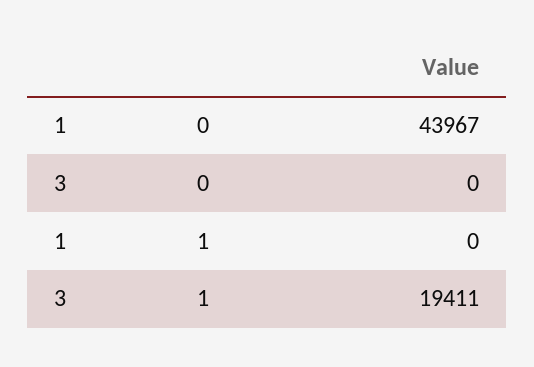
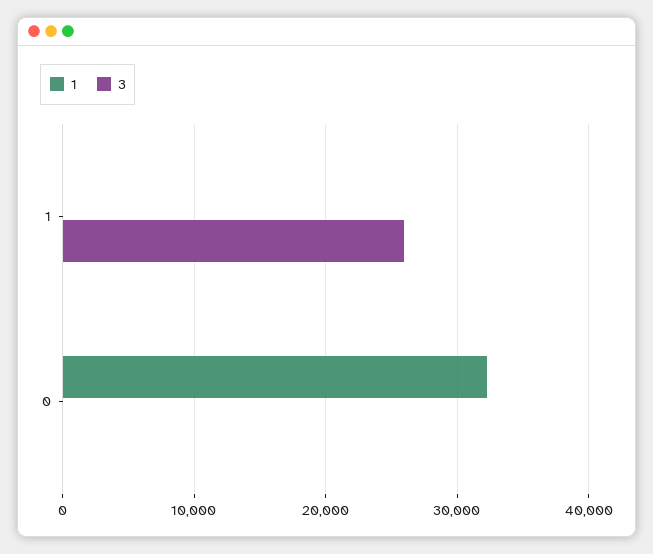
  {
    "1": {
-     "0": 43967,
+     "0": 32000,
      "1": 0
    },
    "3": {
      "0": 0,
-     "1": 19411
+     "1": 26000
    }
  }

